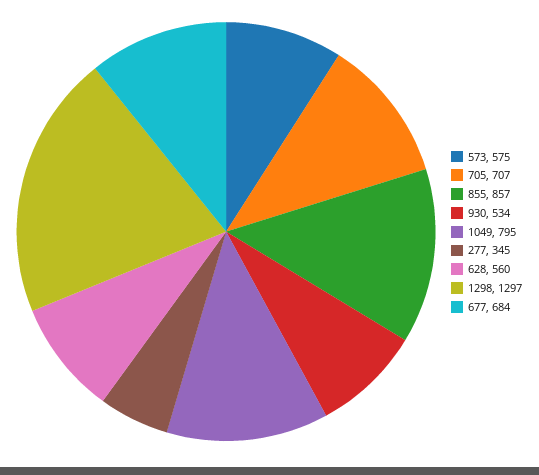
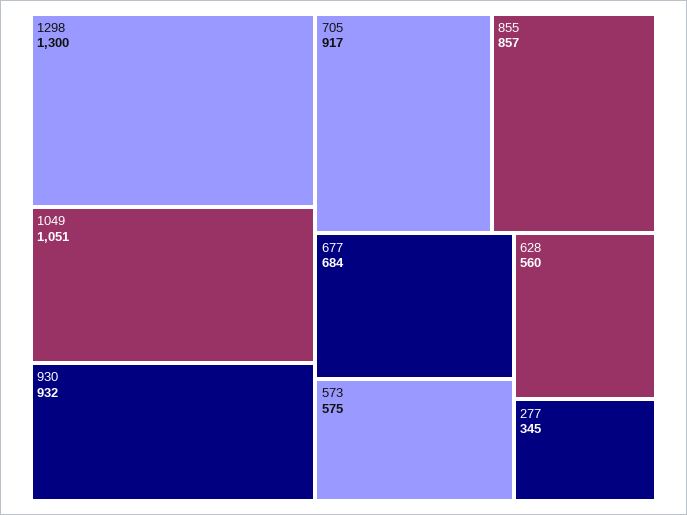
  {
    "573": 575,
-   "705": 707,
+   "705": 917,
    "855": 857,
-   "930": 534,
+   "930": 932,
-   "1049": 795,
+   "1049": 1051,
    "277": 345,
    "628": 560,
-   "1298": 1297,
+   "1298": 1300,
    "677": 684
  }

